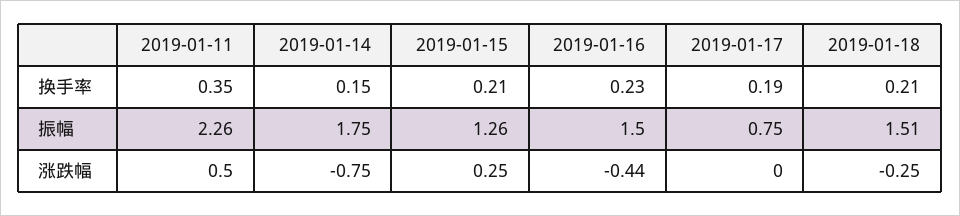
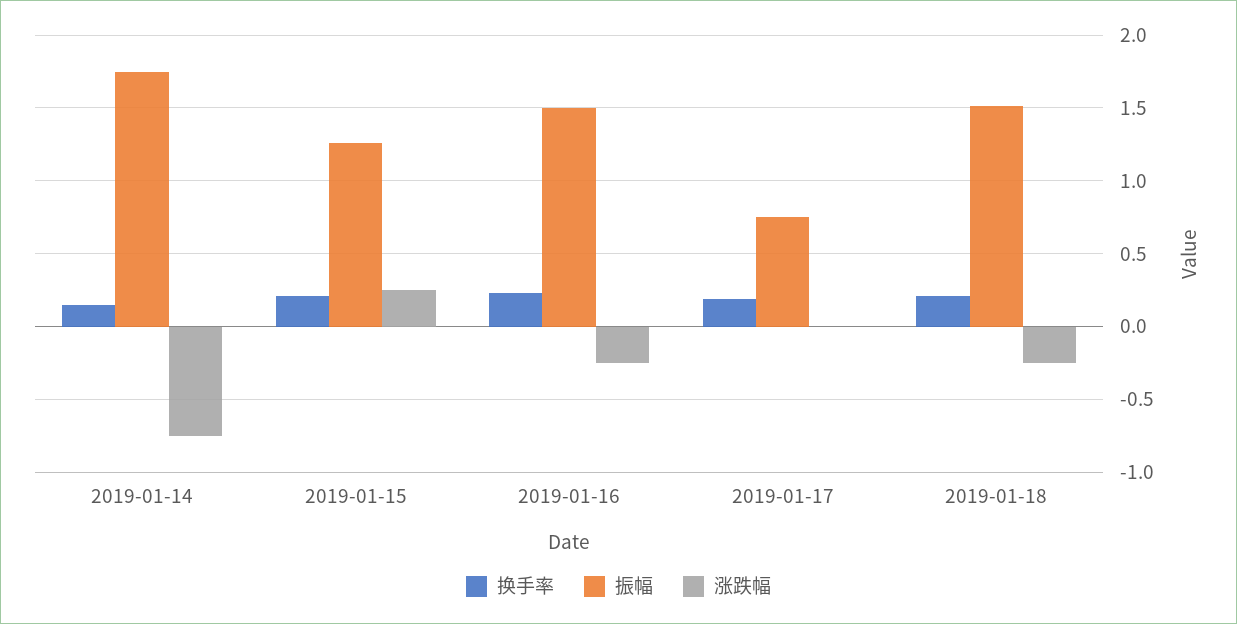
  {
    "换手率": {
-     "2019-01-11": 0.35,
      "2019-01-14": 0.15,
      "2019-01-15": 0.21,
      "2019-01-16": 0.23,
      "2019-01-17": 0.19,
      "2019-01-18": 0.21
    },
    "振幅": {
-     "2019-01-11": 2.26,
      "2019-01-14": 1.75,
      "2019-01-15": 1.26,
      "2019-01-16": 1.5,
      "2019-01-17": 0.75,
      "2019-01-18": 1.51
    },
    "涨跌幅": {
-     "2019-01-11": 0.5,
      "2019-01-14": -0.75,
      "2019-01-15": 0.25,
-     "2019-01-16": -0.44,
+     "2019-01-16": -0.25,
      "2019-01-17": 0,
      "2019-01-18": -0.25
    }
  }

